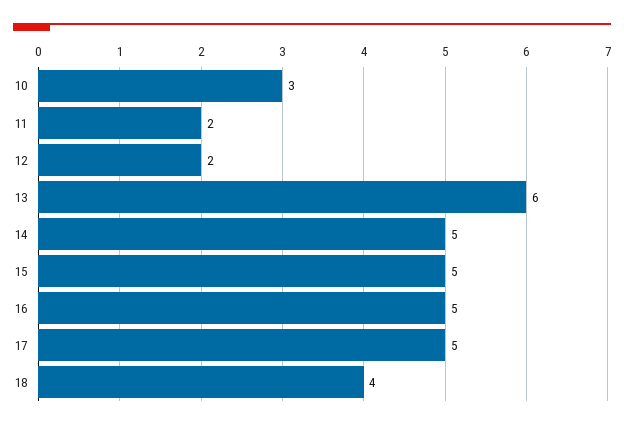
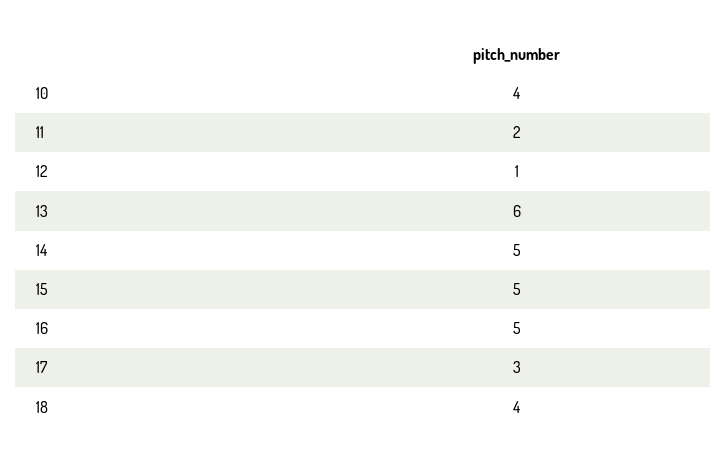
  {
-   "10": 3,
+   "10": 4,
    "11": 2,
-   "12": 2,
+   "12": 1,
    "13": 6,
    "14": 5,
    "15": 5,
    "16": 5,
-   "17": 5,
+   "17": 3,
    "18": 4
  }

